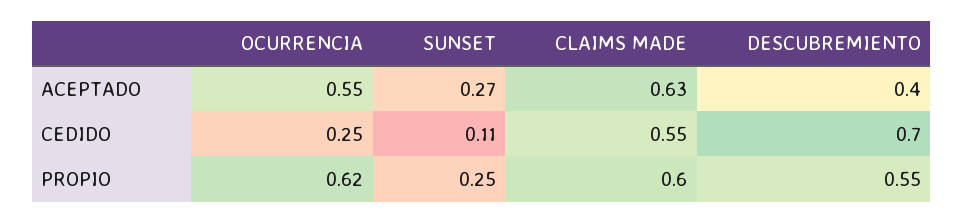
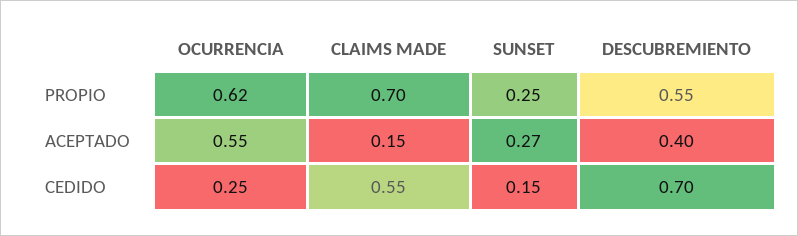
  {
    "OCURRENCIA": {
      "ACEPTADO": 0.55,
      "CEDIDO": 0.25,
      "PROPIO": 0.62
    },
    "SUNSET": {
      "ACEPTADO": 0.27,
-     "CEDIDO": 0.11,
+     "CEDIDO": 0.15,
      "PROPIO": 0.25
    },
    "CLAIMS MADE": {
-     "ACEPTADO": 0.63,
+     "ACEPTADO": 0.15,
      "CEDIDO": 0.55,
-     "PROPIO": 0.6
+     "PROPIO": 0.7
    },
    "DESCUBREMIENTO": {
      "ACEPTADO": 0.4,
      "CEDIDO": 0.7,
      "PROPIO": 0.55
    }
  }

